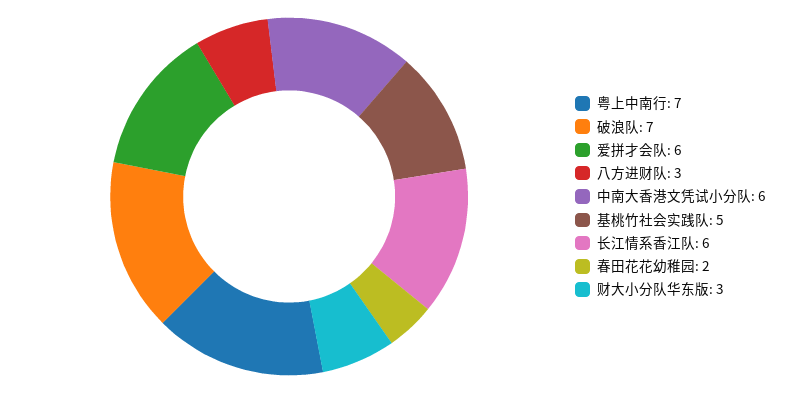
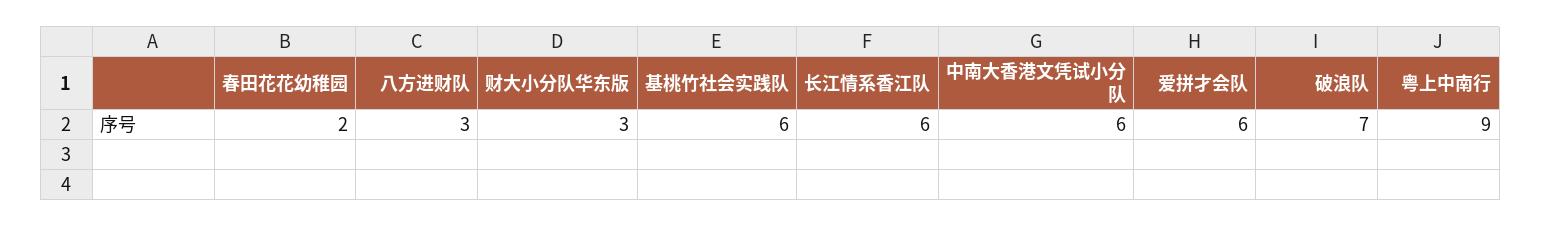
  {
-   "粤上中南行": 7,
+   "粤上中南行": 9,
    "破浪队": 7,
    "爱拼才会队": 6,
    "八方进财队": 3,
    "中南大香港文凭试小分队": 6,
-   "基桃竹社会实践队": 5,
+   "基桃竹社会实践队": 6,
    "长江情系香江队": 6,
    "春田花花幼稚园": 2,
    "财大小分队华东版": 3
  }

